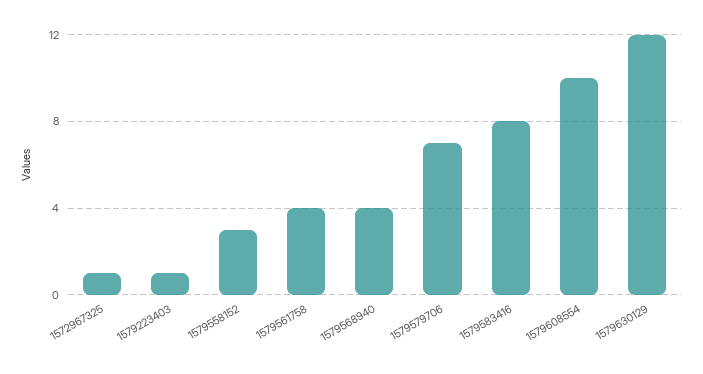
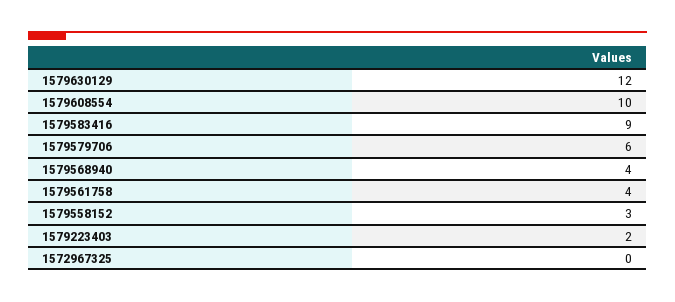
  {
-   "1572967325": 1,
+   "1572967325": 0,
-   "1579223403": 1,
+   "1579223403": 2,
    "1579558152": 3,
    "1579561758": 4,
    "1579568940": 4,
-   "1579579706": 7,
+   "1579579706": 6,
-   "1579583416": 8,
+   "1579583416": 9,
    "1579608554": 10,
    "1579630129": 12
  }

